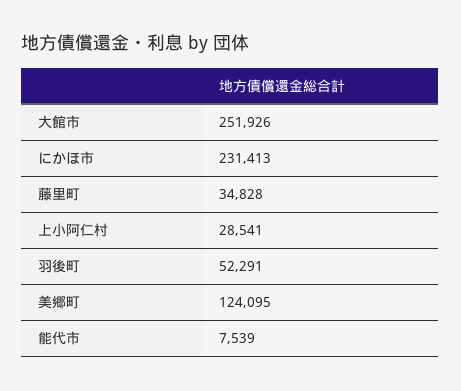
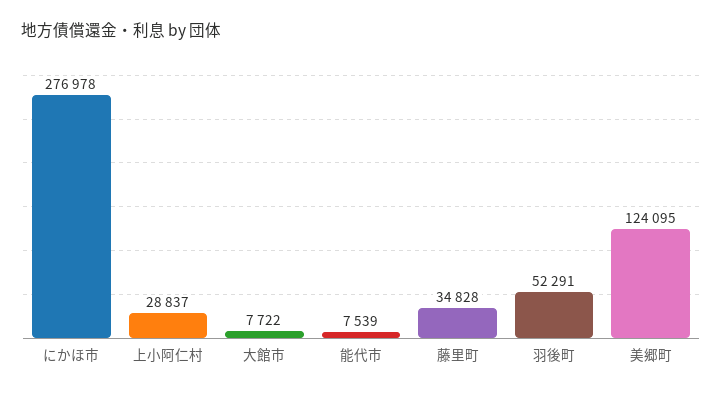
  {
-   "大館市": 251926,
+   "大館市": 7722,
-   "にかほ市": 231413,
+   "にかほ市": 276978,
    "藤里町": 34828,
-   "上小阿仁村": 28541,
+   "上小阿仁村": 28837,
    "羽後町": 52291,
    "美郷町": 124095,
    "能代市": 7539
  }

